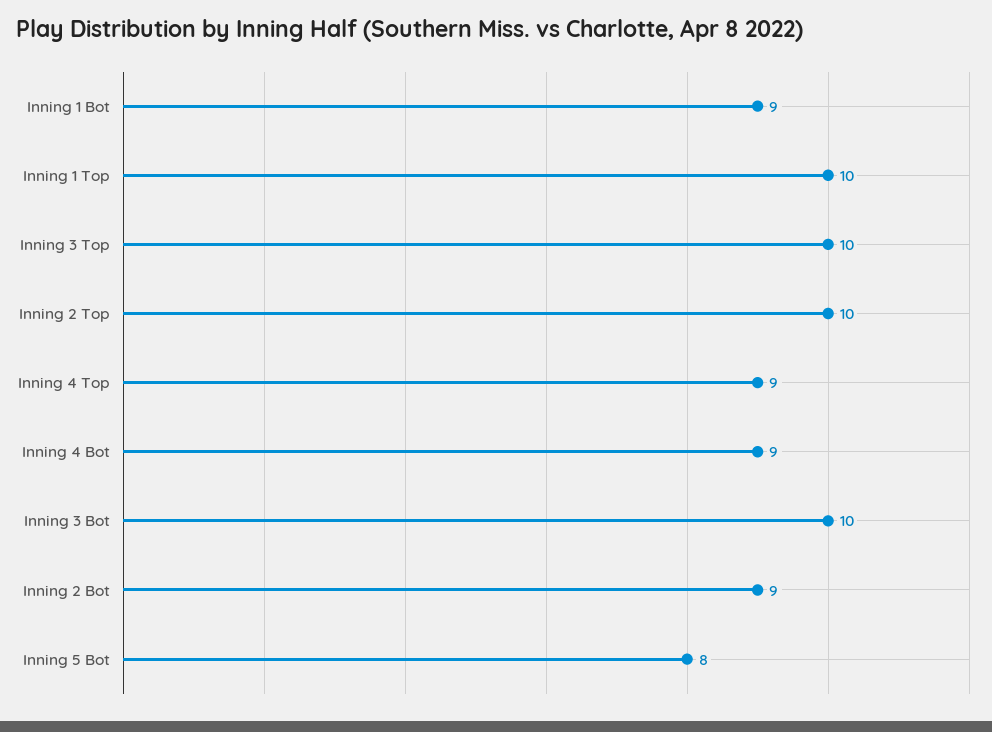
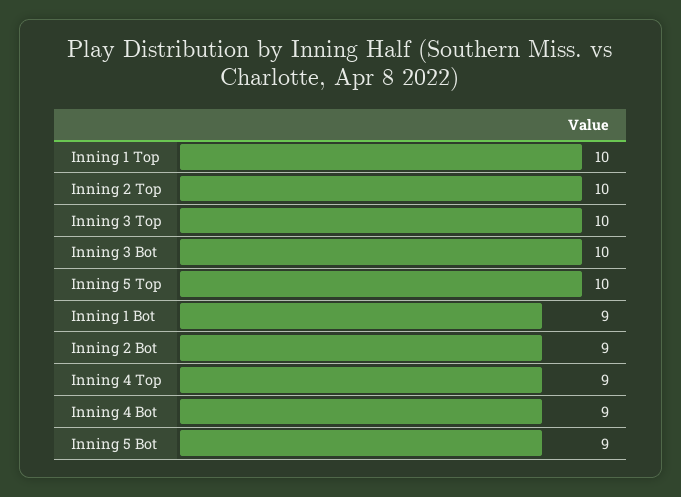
  {
    "Inning 1 Bot": 9,
    "Inning 1 Top": 10,
    "Inning 3 Top": 10,
    "Inning 2 Top": 10,
    "Inning 4 Top": 9,
    "Inning 4 Bot": 9,
    "Inning 3 Bot": 10,
    "Inning 2 Bot": 9,
-   "Inning 5 Bot": 8
+   "Inning 5 Bot": 9,
+   "Inning 5 Top": 10
  }

